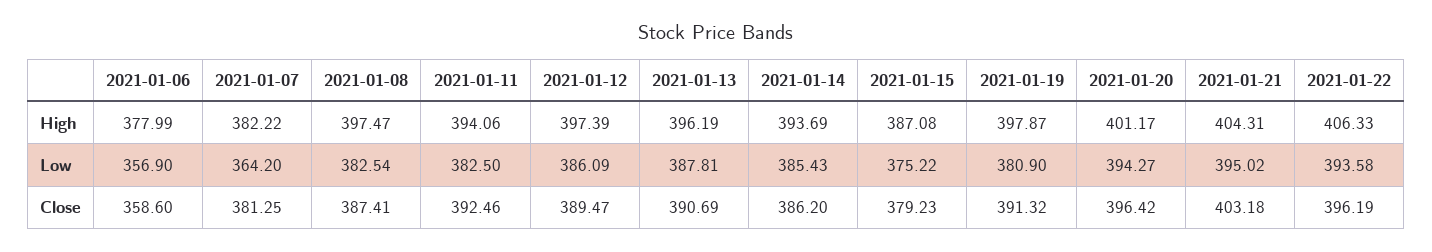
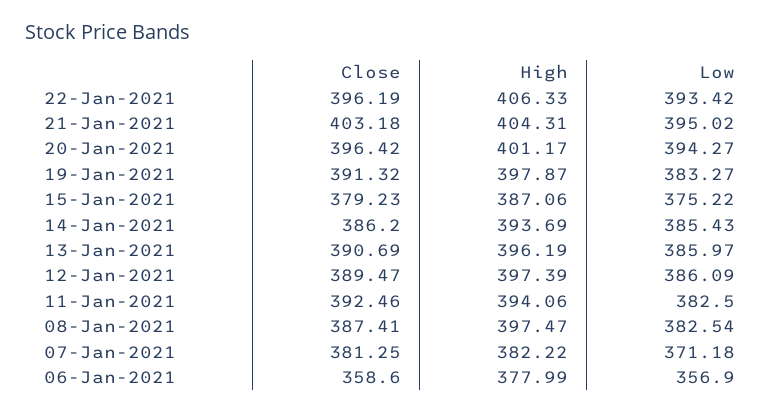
  {
    "2021-01-06": {
      "High": 377.99,
      "Low": 356.9,
      "Close": 358.6
    },
    "2021-01-07": {
      "High": 382.22,
-     "Low": 364.2,
+     "Low": 371.18,
      "Close": 381.25
    },
    "2021-01-08": {
      "High": 397.47,
      "Low": 382.54,
      "Close": 387.41
    },
    "2021-01-11": {
      "High": 394.06,
      "Low": 382.5,
      "Close": 392.46
    },
    "2021-01-12": {
      "High": 397.39,
      "Low": 386.09,
      "Close": 389.47
    },
    "2021-01-13": {
      "High": 396.19,
-     "Low": 387.81,
+     "Low": 385.97,
      "Close": 390.69
    },
    "2021-01-14": {
      "High": 393.69,
      "Low": 385.43,
      "Close": 386.2
    },
    "2021-01-15": {
-     "High": 387.08,
+     "High": 387.06,
      "Low": 375.22,
      "Close": 379.23
    },
    "2021-01-19": {
      "High": 397.87,
-     "Low": 380.9,
+     "Low": 383.27,
      "Close": 391.32
    },
    "2021-01-20": {
      "High": 401.17,
      "Low": 394.27,
      "Close": 396.42
    },
    "2021-01-21": {
      "High": 404.31,
      "Low": 395.02,
      "Close": 403.18
    },
    "2021-01-22": {
      "High": 406.33,
-     "Low": 393.58,
+     "Low": 393.42,
      "Close": 396.19
    }
  }

